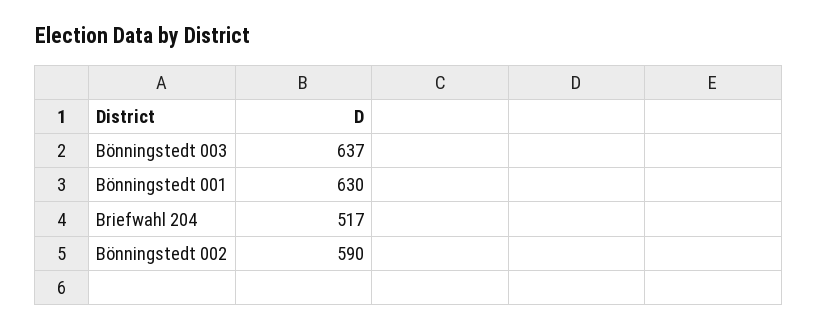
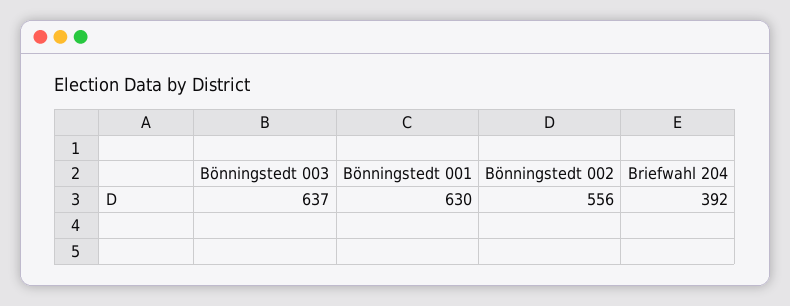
  {
    "Bönningstedt 003": 637,
    "Bönningstedt 001": 630,
-   "Briefwahl 204": 517,
+   "Briefwahl 204": 392,
-   "Bönningstedt 002": 590
+   "Bönningstedt 002": 556
  }

